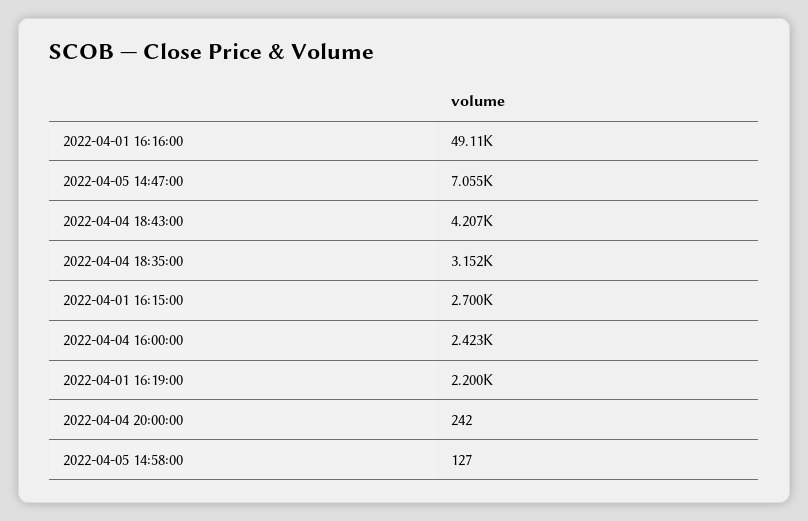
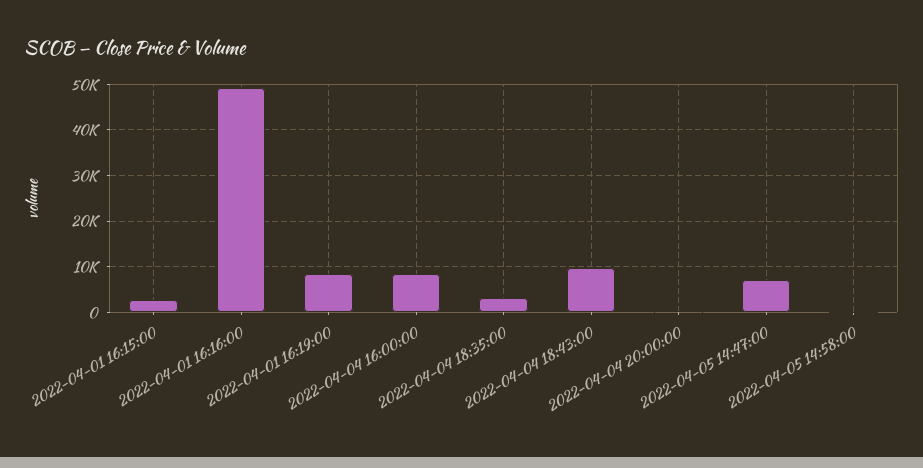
  {
    "2022-04-01 16:16:00": 49110,
    "2022-04-05 14:47:00": 7055,
-   "2022-04-04 18:43:00": 4207,
+   "2022-04-04 18:43:00": 10000,
    "2022-04-04 18:35:00": 3152,
    "2022-04-01 16:15:00": 2700,
-   "2022-04-04 16:00:00": 2423,
+   "2022-04-04 16:00:00": 8000,
-   "2022-04-01 16:19:00": 2200,
+   "2022-04-01 16:19:00": 8000,
    "2022-04-04 20:00:00": 242,
    "2022-04-05 14:58:00": 127
  }

